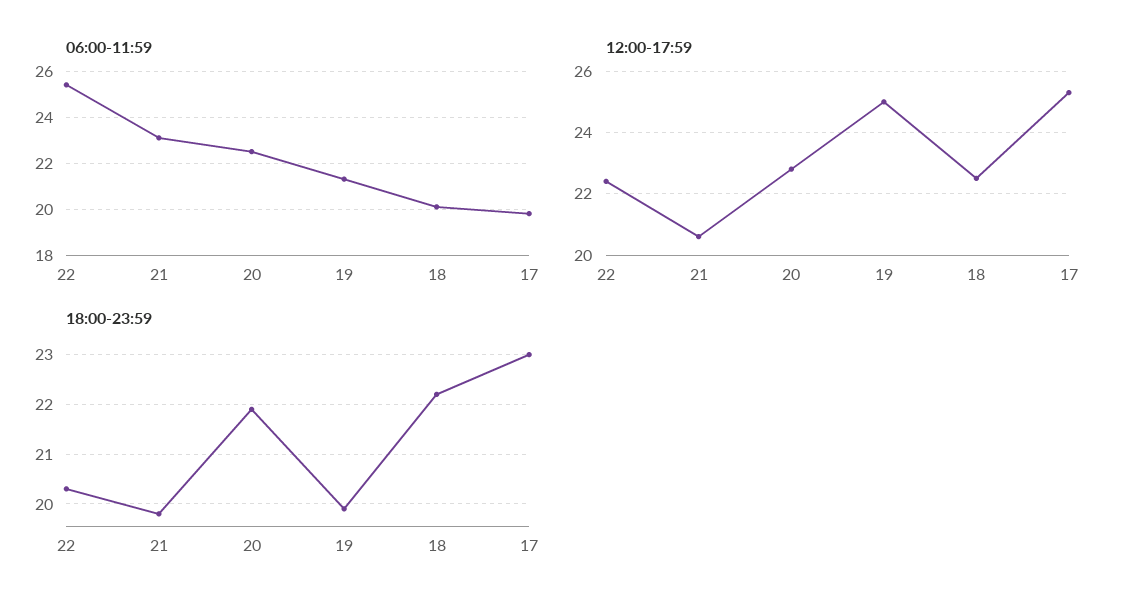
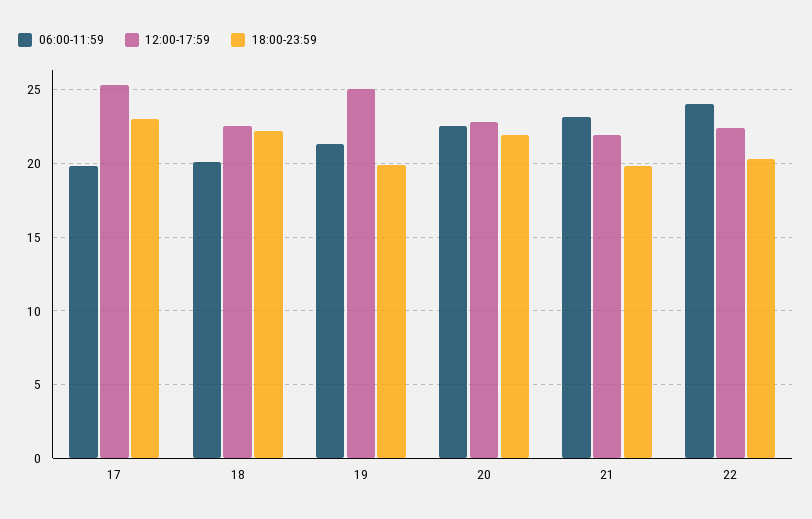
  {
    "06:00-11:59": {
-     "22": 25.5,
+     "22": 24,
      "21": 23,
      "20": 22.5,
      "19": 21.5,
      "18": 20,
      "17": 20
    },
    "12:00-17:59": {
      "22": 22.5,
-     "21": 20.5,
+     "21": 22,
      "20": 23,
      "19": 25,
      "18": 22.5,
      "17": 25.5
    },
    "18:00-23:59": {
      "22": 20.5,
      "21": 20,
      "20": 22,
      "19": 20,
      "18": 22,
      "17": 23
    }
  }

